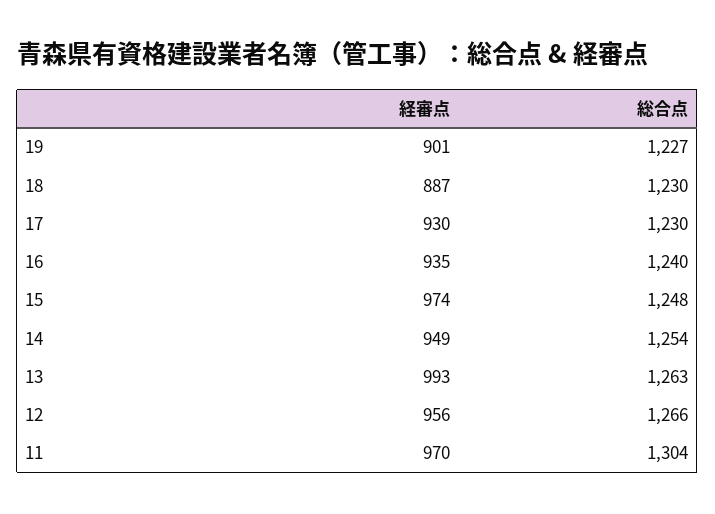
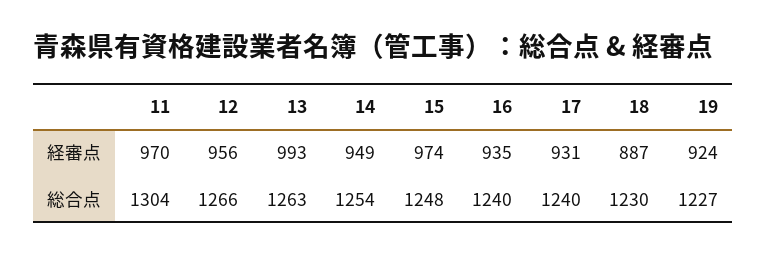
  {
    "経審点": {
-     "19": 901,
+     "19": 924,
      "18": 887,
-     "17": 930,
+     "17": 931,
      "16": 935,
      "15": 974,
      "14": 949,
      "13": 993,
      "12": 956,
      "11": 970
    },
    "総合点": {
      "19": 1227,
      "18": 1230,
-     "17": 1230,
+     "17": 1240,
      "16": 1240,
      "15": 1248,
      "14": 1254,
      "13": 1263,
      "12": 1266,
      "11": 1304
    }
  }

